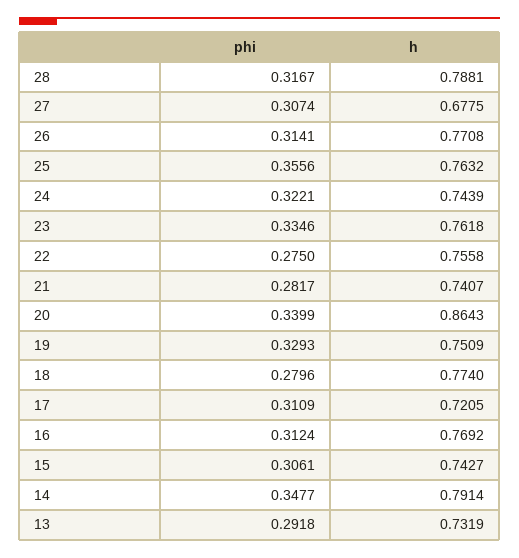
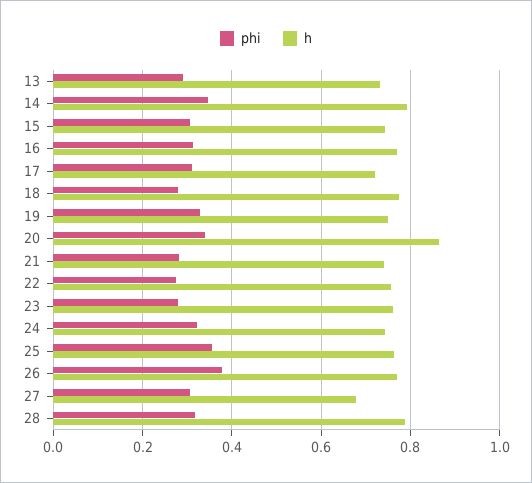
  {
    "phi": {
      "28": 0.3167,
      "27": 0.3074,
-     "26": 0.3141,
+     "26": 0.38,
      "25": 0.3556,
      "24": 0.3221,
-     "23": 0.3346,
+     "23": 0.28,
      "22": 0.275,
      "21": 0.2817,
      "20": 0.3399,
      "19": 0.3293,
      "18": 0.2796,
      "17": 0.3109,
      "16": 0.3124,
      "15": 0.3061,
      "14": 0.3477,
      "13": 0.2918
    },
    "h": {
      "28": 0.7881,
      "27": 0.6775,
      "26": 0.7708,
      "25": 0.7632,
      "24": 0.7439,
      "23": 0.7618,
      "22": 0.7558,
      "21": 0.7407,
      "20": 0.8643,
      "19": 0.7509,
      "18": 0.774,
      "17": 0.7205,
      "16": 0.7692,
      "15": 0.7427,
      "14": 0.7914,
      "13": 0.7319
    }
  }

